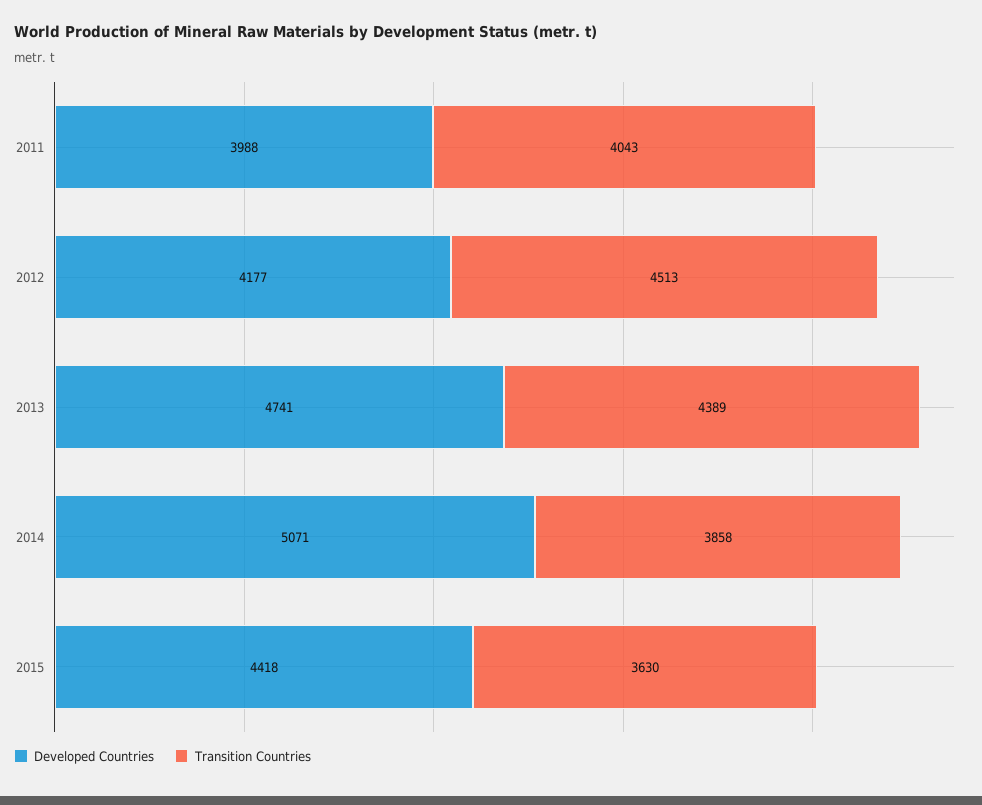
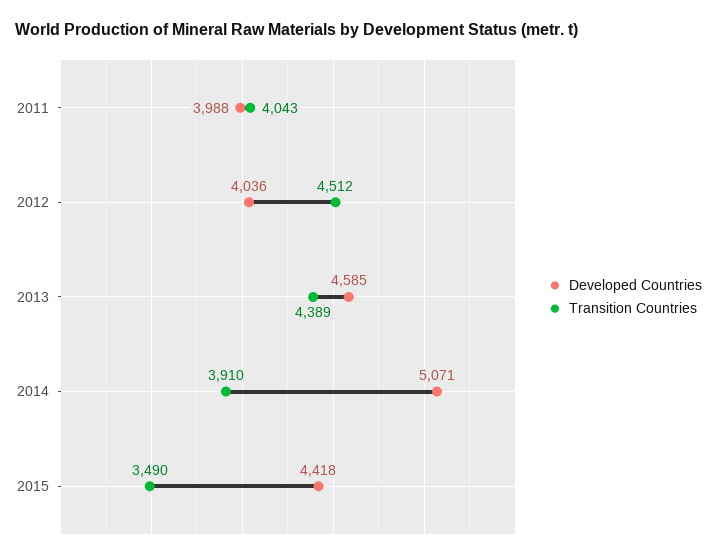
  {
    "Developed Countries": {
      "2011": 3988,
-     "2012": 4177,
+     "2012": 4036,
-     "2013": 4741,
+     "2013": 4585,
      "2014": 5071,
      "2015": 4418
    },
    "Transition Countries": {
      "2011": 4043,
-     "2012": 4513,
+     "2012": 4512,
      "2013": 4389,
-     "2014": 3858,
+     "2014": 3910,
-     "2015": 3630
+     "2015": 3490
    }
  }

